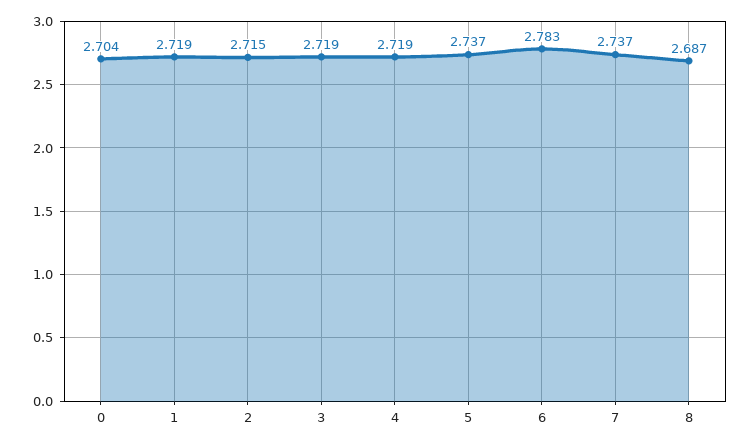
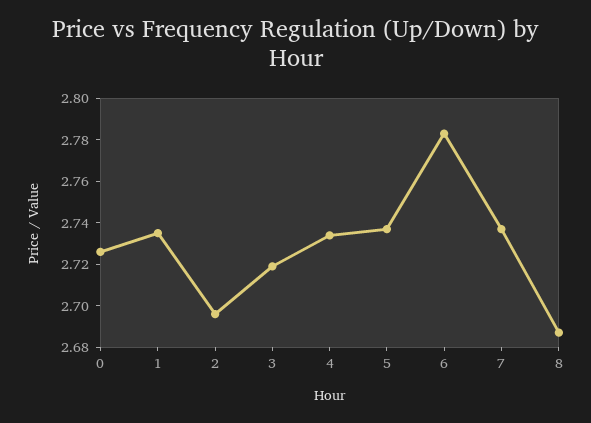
  {
-   "0": 2.704,
+   "0": 2.725,
-   "1": 2.719,
+   "1": 2.735,
-   "2": 2.715,
+   "2": 2.695,
    "3": 2.719,
-   "4": 2.719,
+   "4": 2.735,
    "5": 2.737,
    "6": 2.783,
    "7": 2.737,
    "8": 2.687
  }

